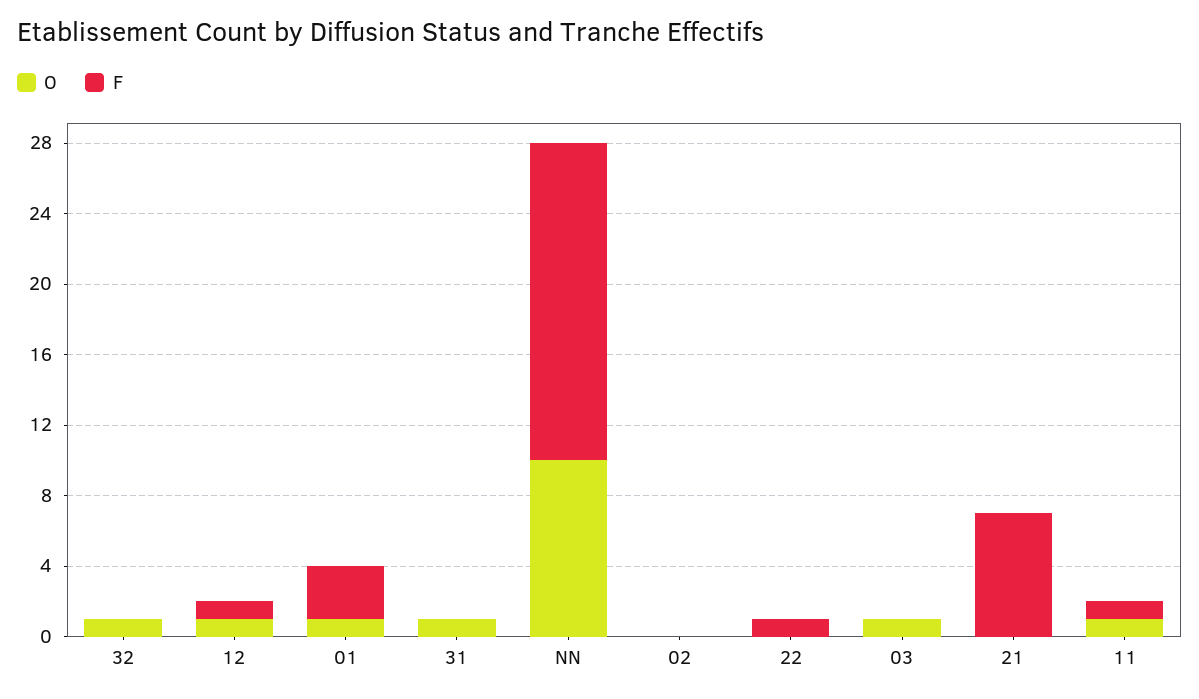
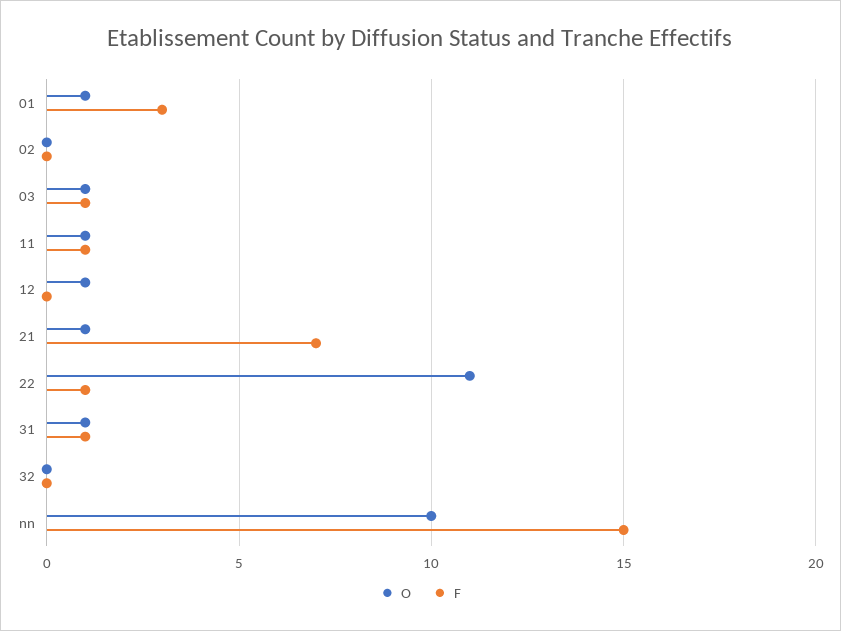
  {
    "O": {
-     "32": 1,
+     "32": 0,
      "12": 1,
      "01": 1,
      "31": 1,
      "NN": 10,
      "02": 0,
-     "22": 0,
+     "22": 11,
      "03": 1,
-     "21": 0,
+     "21": 1,
      "11": 1
    },
    "F": {
      "32": 0,
-     "12": 1,
+     "12": 0,
      "01": 3,
-     "31": 0,
+     "31": 1,
-     "NN": 18,
+     "NN": 15,
      "02": 0,
      "22": 1,
-     "03": 0,
+     "03": 1,
      "21": 7,
      "11": 1
    }
  }

